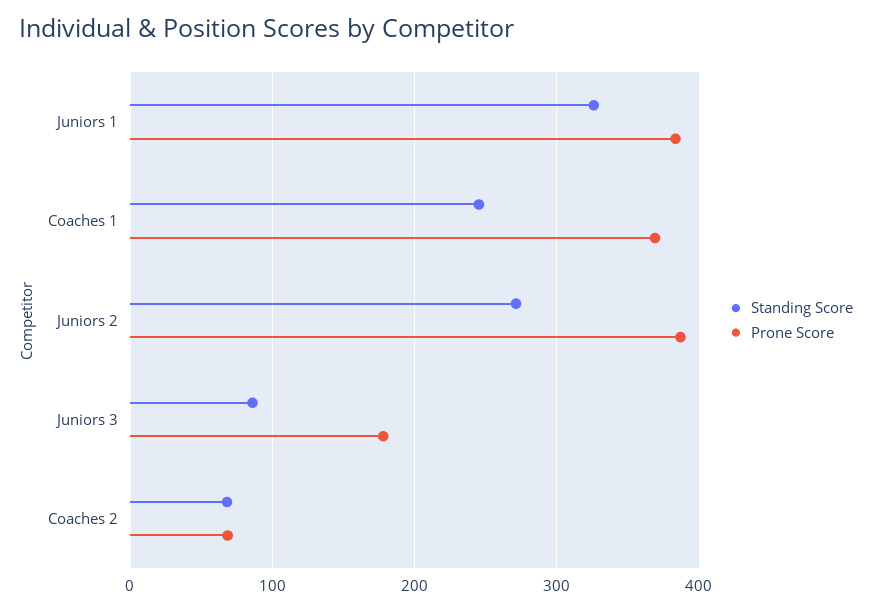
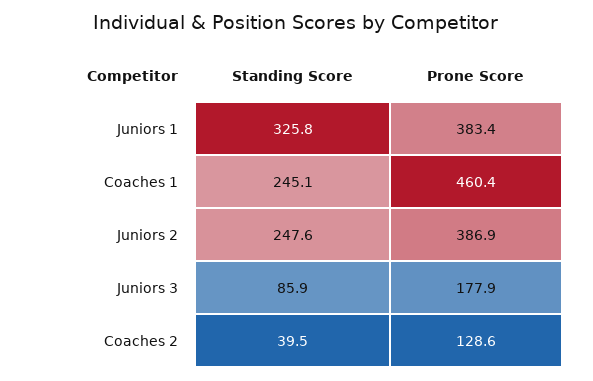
  {
    "Standing Score": {
      "Juniors 1": 325.8,
      "Coaches 1": 245.1,
-     "Juniors 2": 270,
+     "Juniors 2": 247.6,
      "Juniors 3": 85.9,
-     "Coaches 2": 70
+     "Coaches 2": 39.5
    },
    "Prone Score": {
      "Juniors 1": 383.4,
-     "Coaches 1": 370,
+     "Coaches 1": 460.4,
      "Juniors 2": 386.9,
      "Juniors 3": 177.9,
-     "Coaches 2": 70
+     "Coaches 2": 128.6
    }
  }

